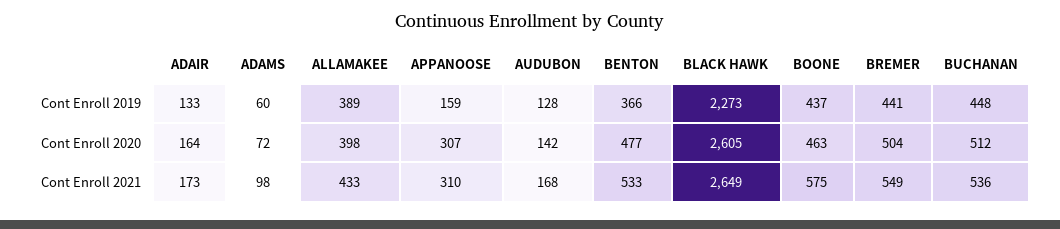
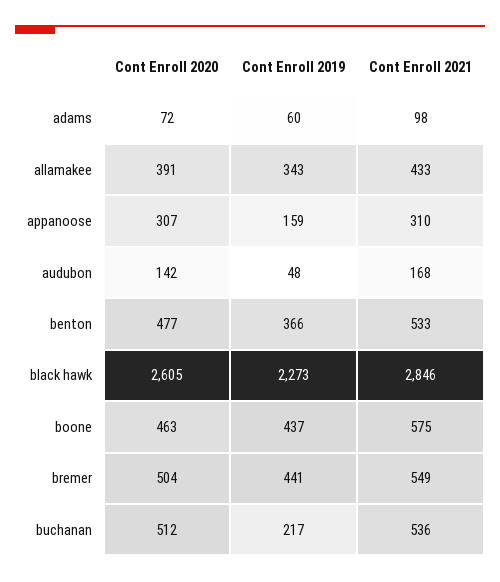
  {
-   "ADAIR": {
-     "Cont Enroll 2019": 133,
-     "Cont Enroll 2020": 164,
-     "Cont Enroll 2021": 173
-   },
    "ADAMS": {
      "Cont Enroll 2019": 60,
      "Cont Enroll 2020": 72,
      "Cont Enroll 2021": 98
    },
    "ALLAMAKEE": {
-     "Cont Enroll 2019": 389,
+     "Cont Enroll 2019": 343,
-     "Cont Enroll 2020": 398,
+     "Cont Enroll 2020": 391,
      "Cont Enroll 2021": 433
    },
    "APPANOOSE": {
      "Cont Enroll 2019": 159,
      "Cont Enroll 2020": 307,
      "Cont Enroll 2021": 310
    },
    "AUDUBON": {
-     "Cont Enroll 2019": 128,
+     "Cont Enroll 2019": 48,
      "Cont Enroll 2020": 142,
      "Cont Enroll 2021": 168
    },
    "BENTON": {
      "Cont Enroll 2019": 366,
      "Cont Enroll 2020": 477,
      "Cont Enroll 2021": 533
    },
    "BLACK HAWK": {
      "Cont Enroll 2019": 2273,
      "Cont Enroll 2020": 2605,
-     "Cont Enroll 2021": 2649
+     "Cont Enroll 2021": 2846
    },
    "BOONE": {
      "Cont Enroll 2019": 437,
      "Cont Enroll 2020": 463,
      "Cont Enroll 2021": 575
    },
    "BREMER": {
      "Cont Enroll 2019": 441,
      "Cont Enroll 2020": 504,
      "Cont Enroll 2021": 549
    },
    "BUCHANAN": {
-     "Cont Enroll 2019": 448,
+     "Cont Enroll 2019": 217,
      "Cont Enroll 2020": 512,
      "Cont Enroll 2021": 536
    }
  }

